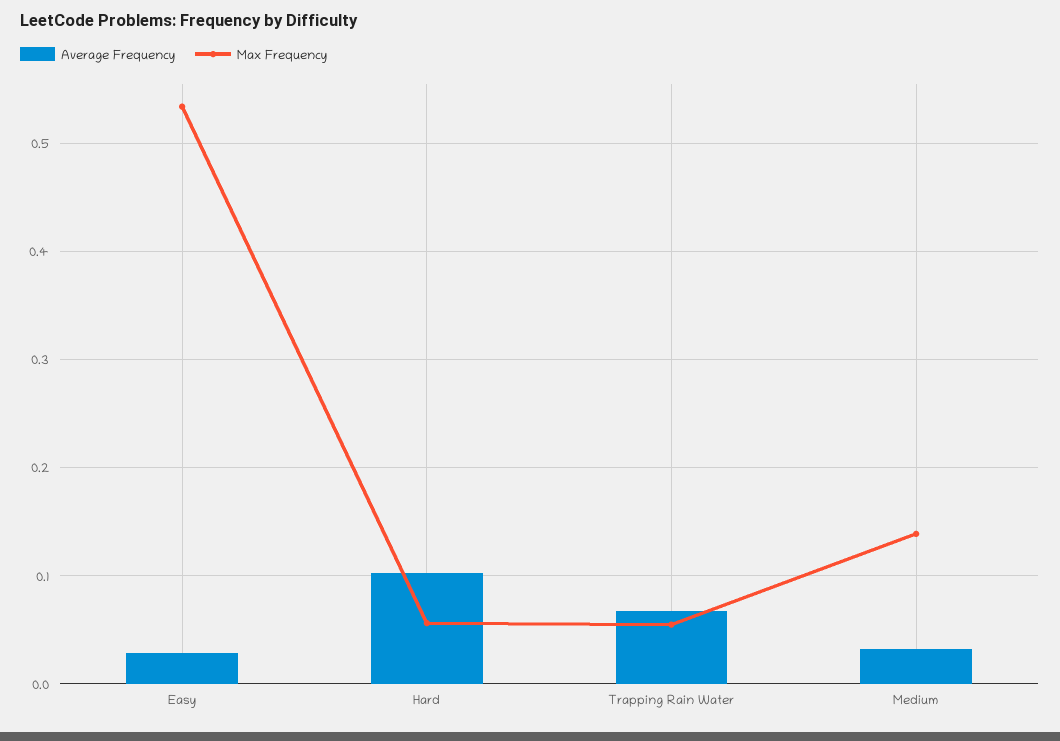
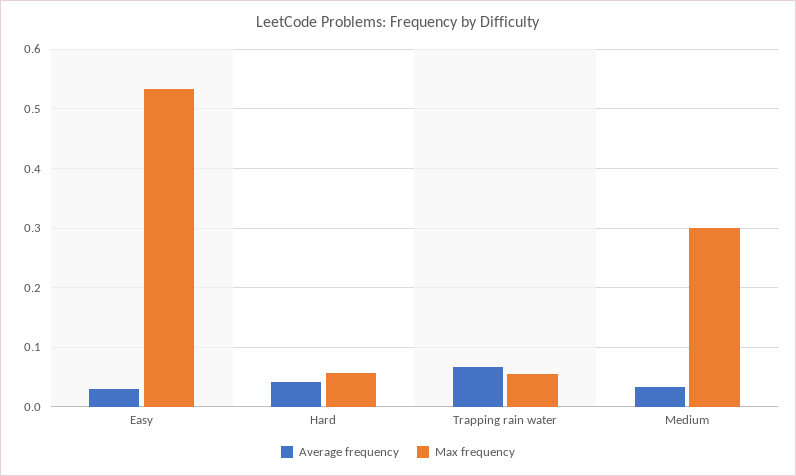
  {
    "Average Frequency": {
      "Easy": 0.03,
-     "Hard": 0.1,
+     "Hard": 0.04,
      "Trapping Rain Water": 0.07,
      "Medium": 0.03
    },
    "Max Frequency": {
      "Easy": 0.53,
      "Hard": 0.06,
      "Trapping Rain Water": 0.05,
-     "Medium": 0.14
+     "Medium": 0.3
    }
  }

